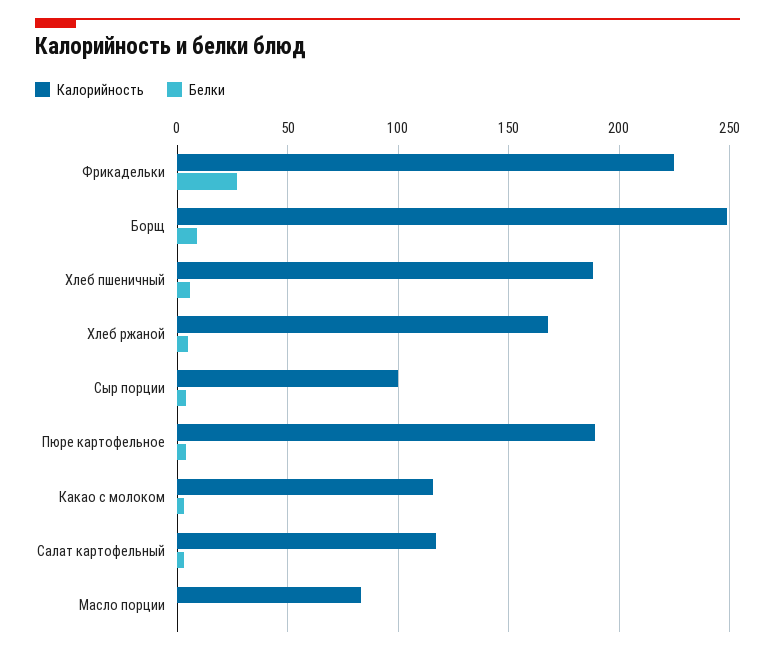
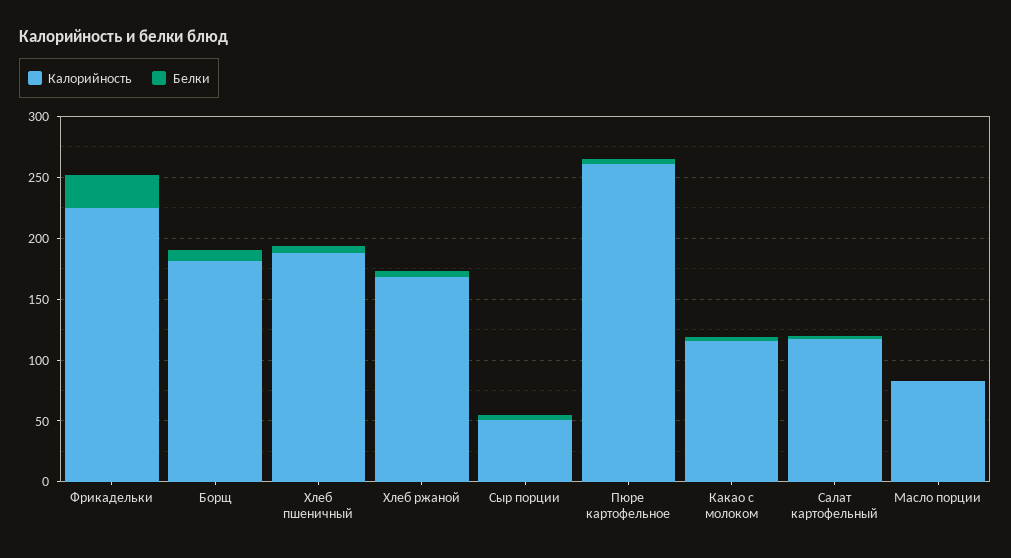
  {
    "Калорийность": {
      "Фрикадельки": 225,
-     "Борщ": 250,
+     "Борщ": 180,
      "Хлеб пшеничный": 190,
      "Хлеб ржаной": 170,
-     "Сыр порции": 100,
+     "Сыр порции": 50,
-     "Пюре картофельное": 190,
+     "Пюре картофельное": 260,
      "Какао с молоком": 115,
      "Салат картофельный": 115,
      "Масло порции": 85
    },
    "Белки": {
      "Фрикадельки": 25,
      "Борщ": 10,
      "Хлеб пшеничный": 5,
      "Хлеб ржаной": 5,
      "Сыр порции": 5,
      "Пюре картофельное": 5,
      "Какао с молоком": 5,
      "Салат картофельный": 5,
      "Масло порции": 0
    }
  }

